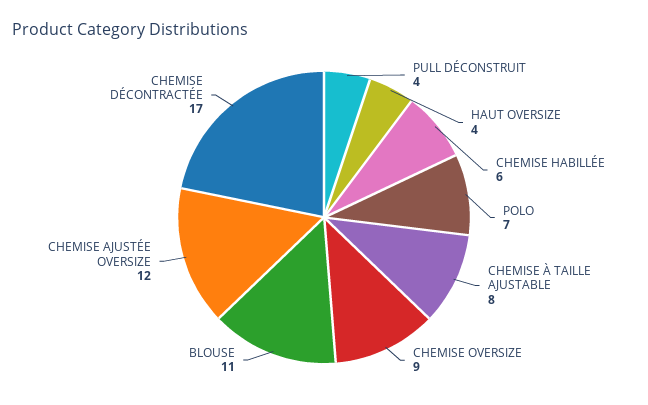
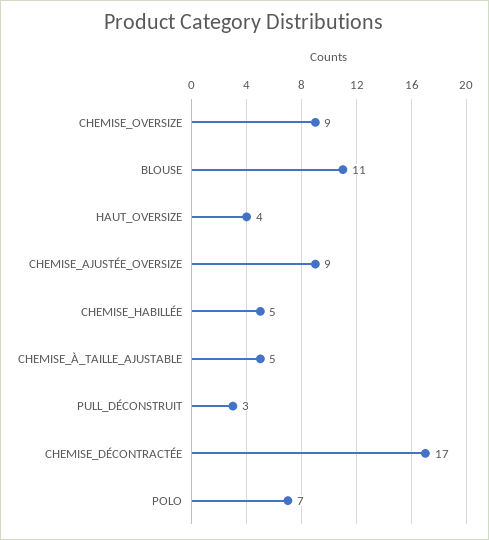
  {
-   "PULL DÉCONSTRUIT": 4,
+   "PULL DÉCONSTRUIT": 3,
    "HAUT OVERSIZE": 4,
-   "CHEMISE HABILLÉE": 6,
+   "CHEMISE HABILLÉE": 5,
    "POLO": 7,
-   "CHEMISE À TAILLE AJUSTABLE": 8,
+   "CHEMISE À TAILLE AJUSTABLE": 5,
    "CHEMISE OVERSIZE": 9,
    "BLOUSE": 11,
-   "CHEMISE AJUSTÉE OVERSIZE": 12,
+   "CHEMISE AJUSTÉE OVERSIZE": 9,
    "CHEMISE DÉCONTRACTÉE": 17
  }

